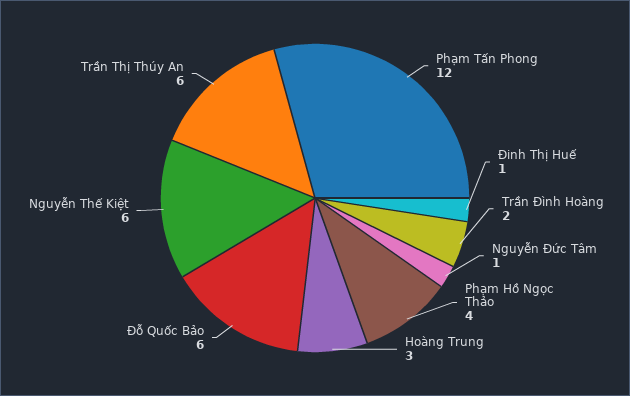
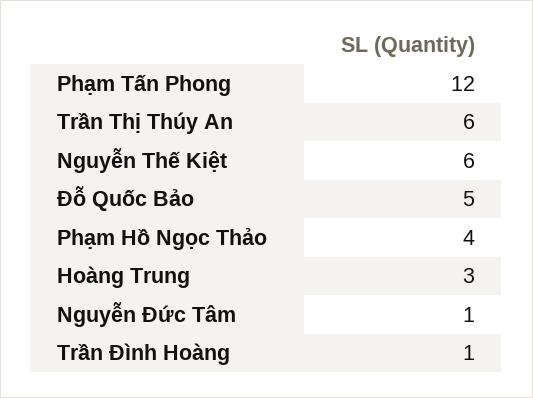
  {
    "Phạm Tấn Phong": 12,
-   "Đinh Thị Huế": 1,
-   "Trần Đình Hoàng": 2,
+   "Trần Đình Hoàng": 1,
    "Nguyễn Đức Tâm": 1,
    "Phạm Hồ Ngọc Thảo": 4,
    "Hoàng Trung": 3,
-   "Đỗ Quốc Bảo": 6,
+   "Đỗ Quốc Bảo": 5,
    "Nguyễn Thế Kiệt": 6,
    "Trần Thị Thúy An": 6
  }

